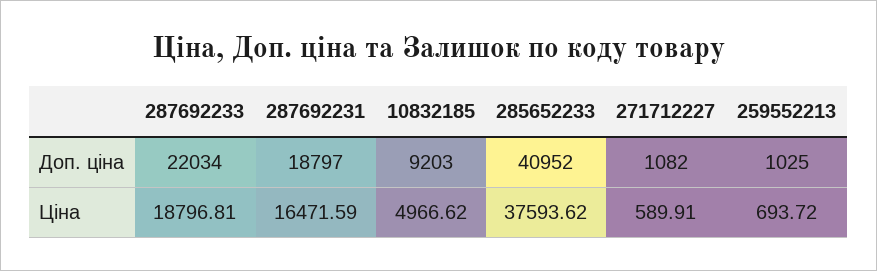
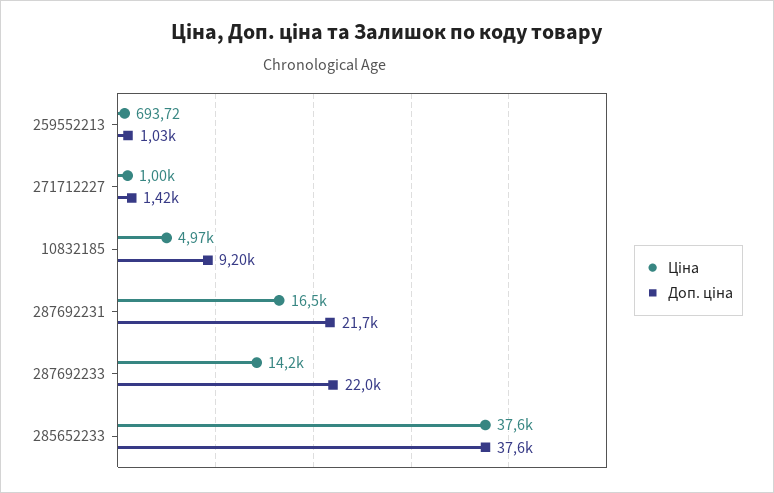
  {
    "Доп. ціна": {
      "287692233": 22034,
-     "287692231": 18797,
+     "287692231": 21700,
      "10832185": 9203,
-     "285652233": 40952,
+     "285652233": 37600,
-     "271712227": 1082,
+     "271712227": 1420,
      "259552213": 1025
    },
    "Ціна": {
-     "287692233": 18796.81,
+     "287692233": 14200,
      "287692231": 16471.59,
      "10832185": 4966.62,
      "285652233": 37593.62,
-     "271712227": 589.91,
+     "271712227": 1000,
      "259552213": 693.72
    }
  }

